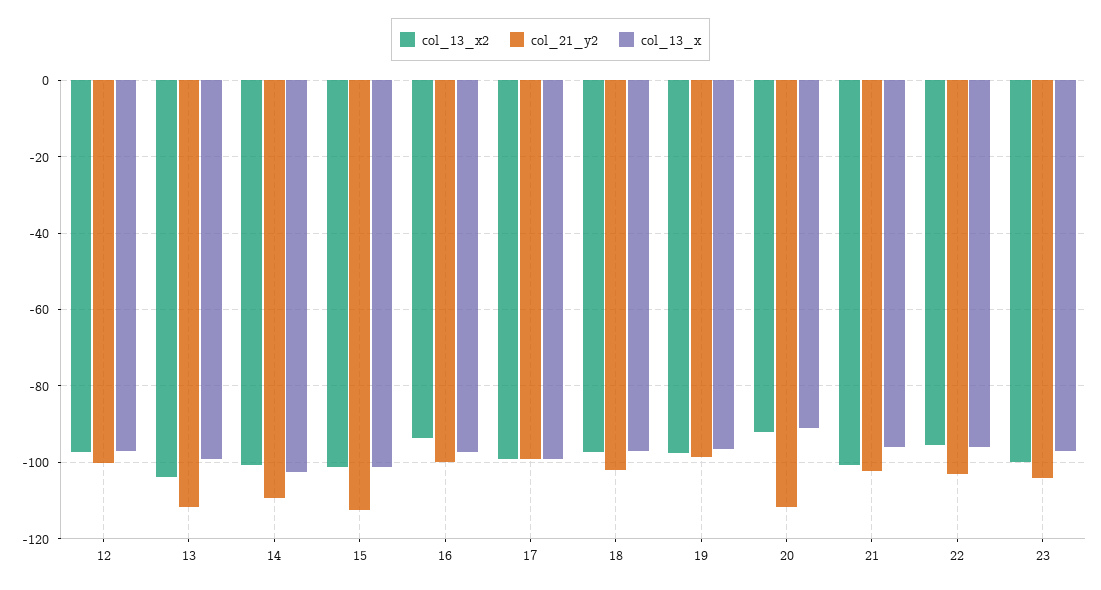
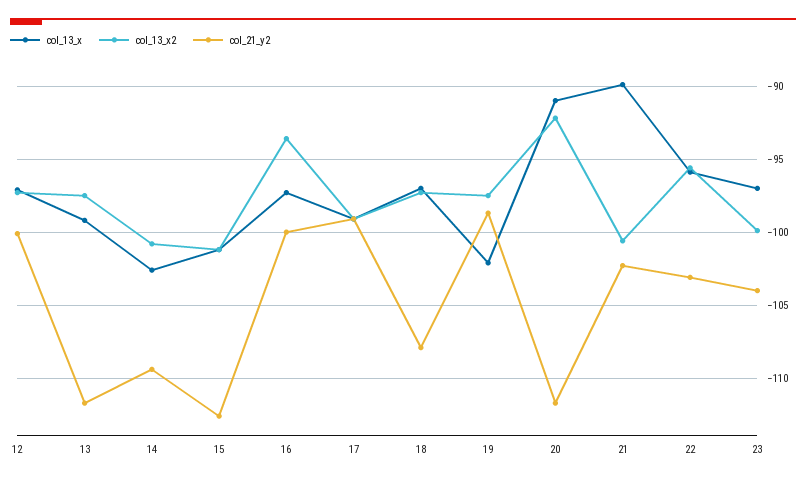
  {
    "col_13_x2": {
      "12": -97.5,
-     "13": -104,
+     "13": -97.5,
      "14": -101,
      "15": -101,
      "16": -93.5,
      "17": -99,
      "18": -97.5,
      "19": -97.5,
      "20": -92,
      "21": -100.5,
      "22": -95.5,
      "23": -100
    },
    "col_21_y2": {
      "12": -100,
      "13": -111.5,
      "14": -109.5,
      "15": -112.5,
      "16": -100,
      "17": -99,
-     "18": -102,
+     "18": -108,
      "19": -98.5,
      "20": -111.5,
      "21": -102.5,
      "22": -103,
      "23": -104
    },
    "col_13_x": {
      "12": -97,
      "13": -99,
      "14": -102.5,
      "15": -101,
      "16": -97.5,
      "17": -99,
      "18": -97,
-     "19": -96,
+     "19": -102,
      "20": -91,
-     "21": -96,
+     "21": -90,
      "22": -96,
      "23": -97
    }
  }

